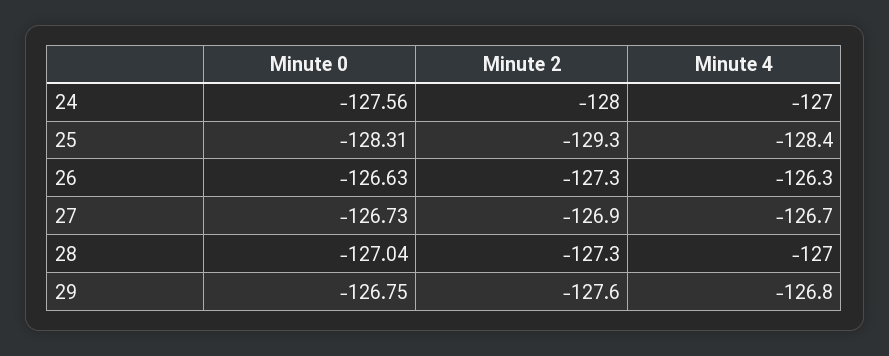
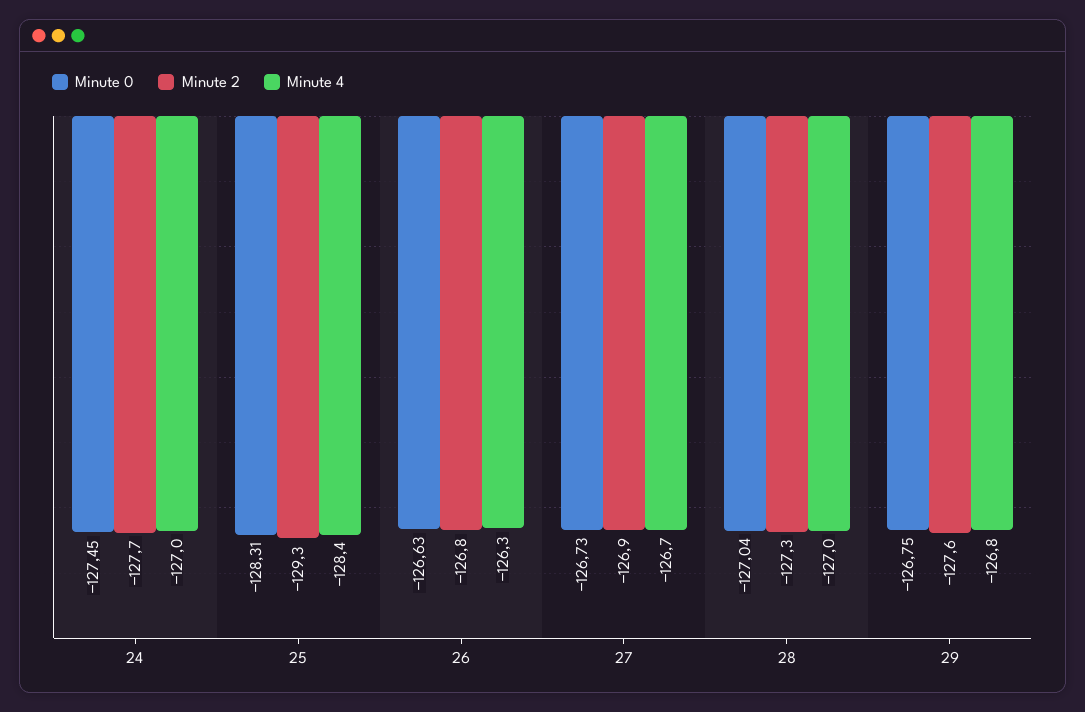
  {
    "Minute 0": {
-     "24": -127.56,
+     "24": -127.45,
      "25": -128.31,
      "26": -126.63,
      "27": -126.73,
      "28": -127.04,
      "29": -126.75
    },
    "Minute 2": {
-     "24": -128,
+     "24": -127.7,
      "25": -129.3,
-     "26": -127.3,
+     "26": -126.8,
      "27": -126.9,
      "28": -127.3,
      "29": -127.6
    },
    "Minute 4": {
      "24": -127,
      "25": -128.4,
      "26": -126.3,
      "27": -126.7,
      "28": -127,
      "29": -126.8
    }
  }

